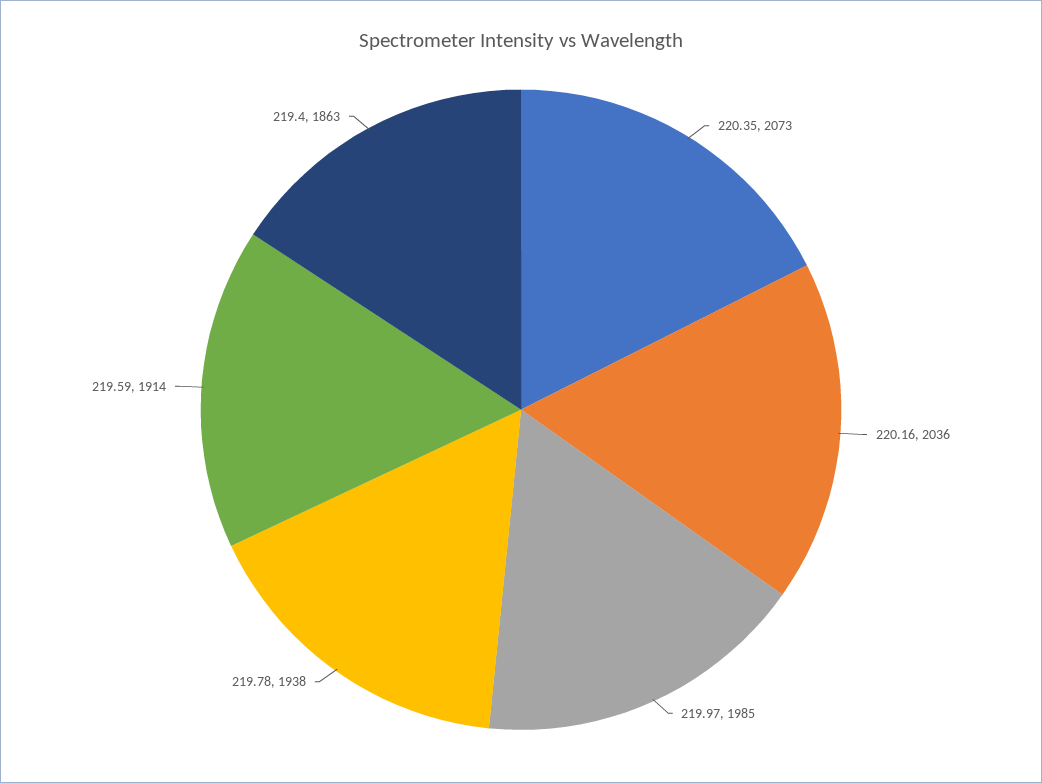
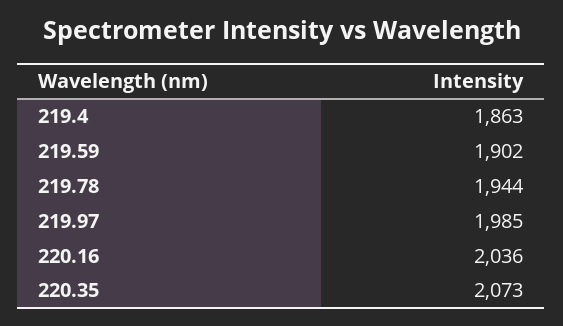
  {
    "220.35": 2073,
    "220.16": 2036,
    "219.97": 1985,
-   "219.78": 1938,
+   "219.78": 1944,
-   "219.59": 1914,
+   "219.59": 1902,
    "219.4": 1863
  }

